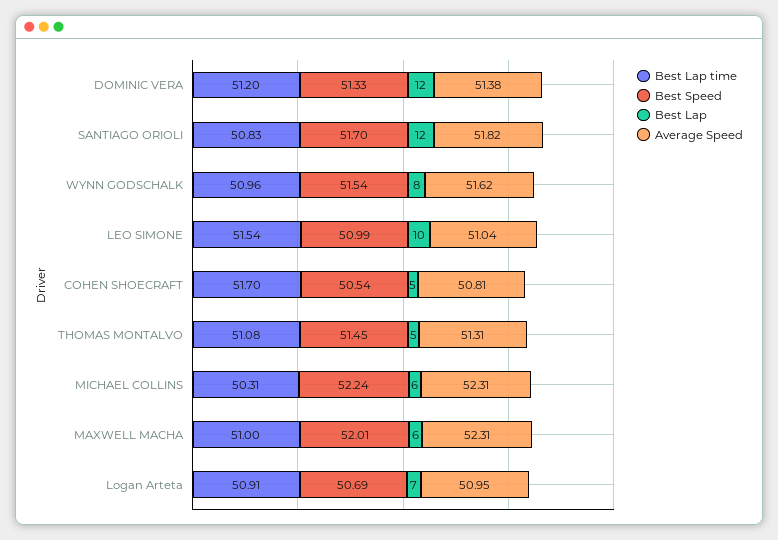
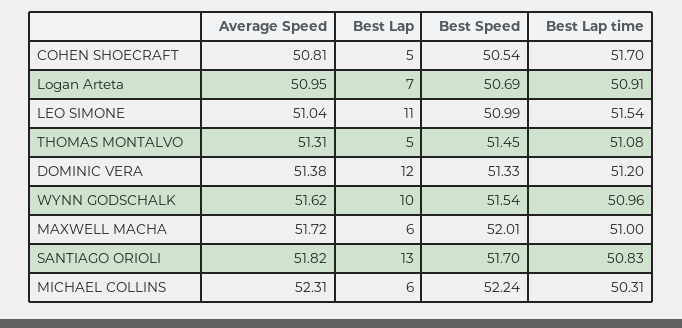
  {
    "Best Lap time": {
      "DOMINIC VERA": 51.2,
      "SANTIAGO ORIOLI": 50.83,
      "WYNN GODSCHALK": 50.96,
      "LEO SIMONE": 51.54,
      "COHEN SHOECRAFT": 51.7,
      "THOMAS MONTALVO": 51.08,
      "MICHAEL COLLINS": 50.31,
      "MAXWELL MACHA": 51,
      "Logan Arteta": 50.91
    },
    "Best Speed": {
      "DOMINIC VERA": 51.33,
      "SANTIAGO ORIOLI": 51.7,
      "WYNN GODSCHALK": 51.54,
      "LEO SIMONE": 50.99,
      "COHEN SHOECRAFT": 50.54,
      "THOMAS MONTALVO": 51.45,
      "MICHAEL COLLINS": 52.24,
      "MAXWELL MACHA": 52.01,
      "Logan Arteta": 50.69
    },
    "Best Lap": {
      "DOMINIC VERA": 12,
-     "SANTIAGO ORIOLI": 12,
+     "SANTIAGO ORIOLI": 13,
-     "WYNN GODSCHALK": 8,
+     "WYNN GODSCHALK": 10,
-     "LEO SIMONE": 10,
+     "LEO SIMONE": 11,
      "COHEN SHOECRAFT": 5,
      "THOMAS MONTALVO": 5,
      "MICHAEL COLLINS": 6,
      "MAXWELL MACHA": 6,
      "Logan Arteta": 7
    },
    "Average Speed": {
      "DOMINIC VERA": 51.38,
      "SANTIAGO ORIOLI": 51.82,
      "WYNN GODSCHALK": 51.62,
      "LEO SIMONE": 51.04,
      "COHEN SHOECRAFT": 50.81,
      "THOMAS MONTALVO": 51.31,
      "MICHAEL COLLINS": 52.31,
-     "MAXWELL MACHA": 52.31,
+     "MAXWELL MACHA": 51.72,
      "Logan Arteta": 50.95
    }
  }

